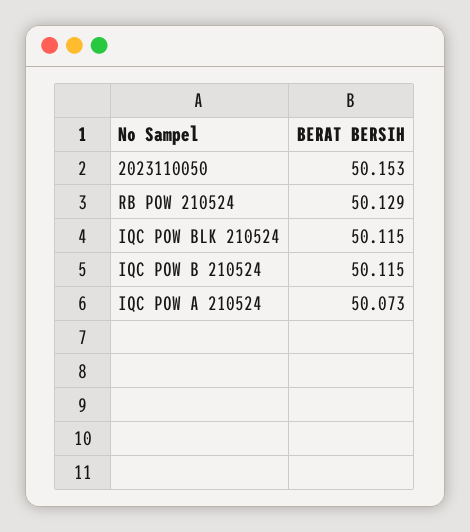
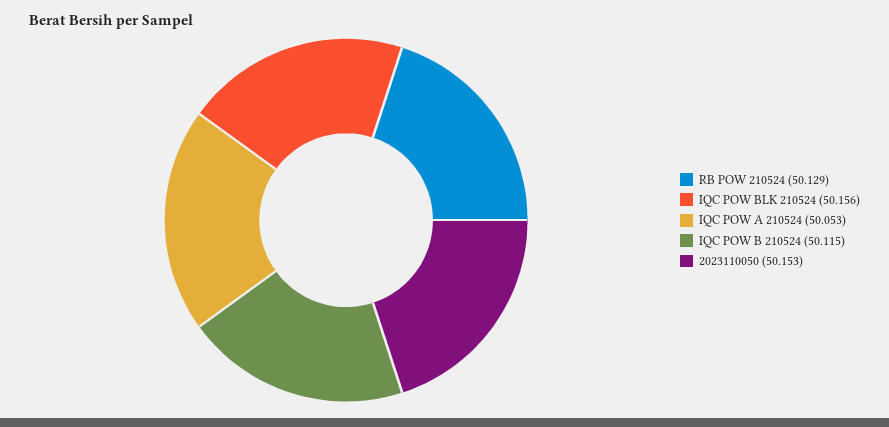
  {
    "2023110050": 50.153,
    "RB POW 210524": 50.129,
-   "IQC POW BLK 210524": 50.115,
+   "IQC POW BLK 210524": 50.156,
    "IQC POW B 210524": 50.115,
-   "IQC POW A 210524": 50.073
+   "IQC POW A 210524": 50.053
  }

